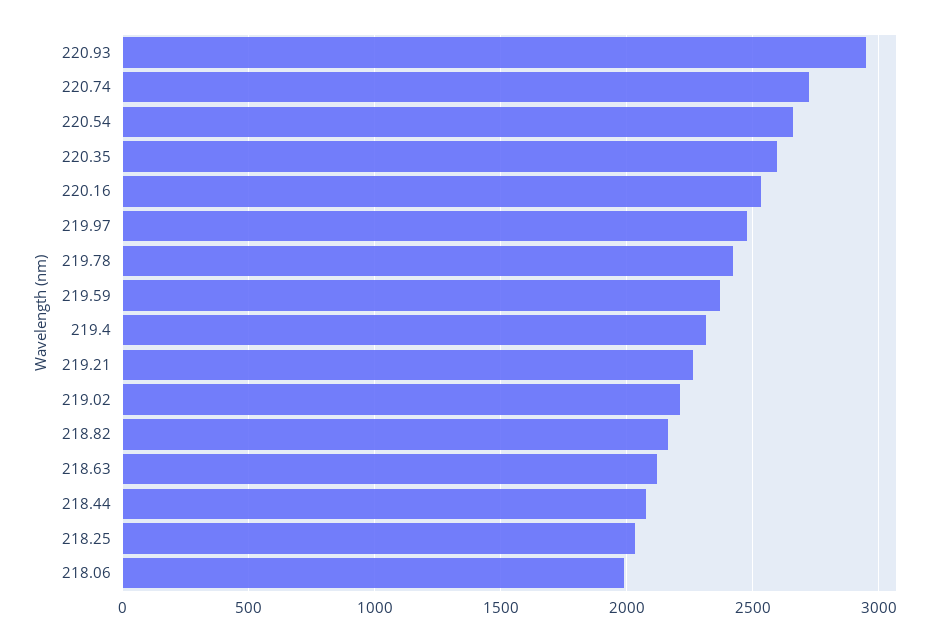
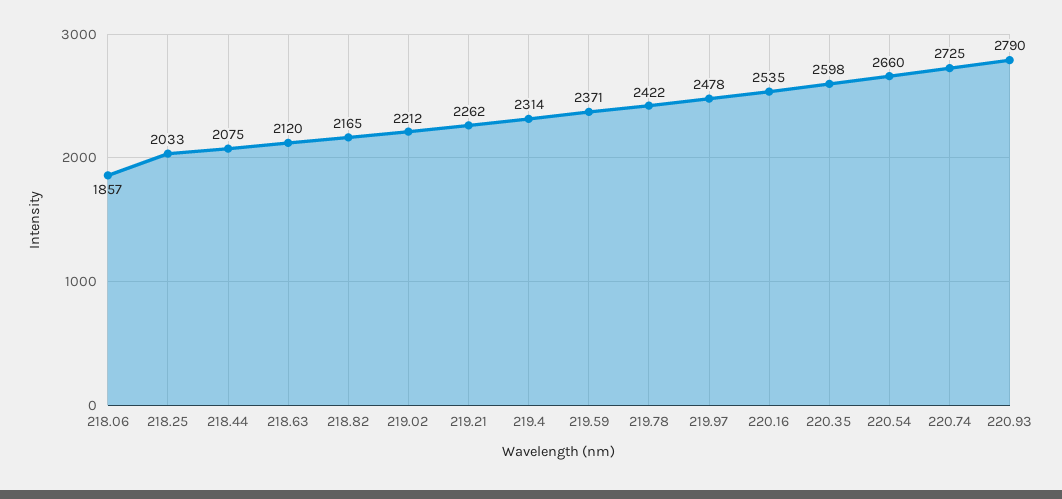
  {
-   "220.93": 2950,
+   "220.93": 2790,
    "220.74": 2725,
    "220.54": 2660,
    "220.35": 2598,
    "220.16": 2535,
    "219.97": 2478,
    "219.78": 2422,
    "219.59": 2371,
    "219.4": 2314,
    "219.21": 2262,
    "219.02": 2212,
    "218.82": 2165,
    "218.63": 2120,
    "218.44": 2075,
    "218.25": 2033,
-   "218.06": 2000
+   "218.06": 1857
  }

